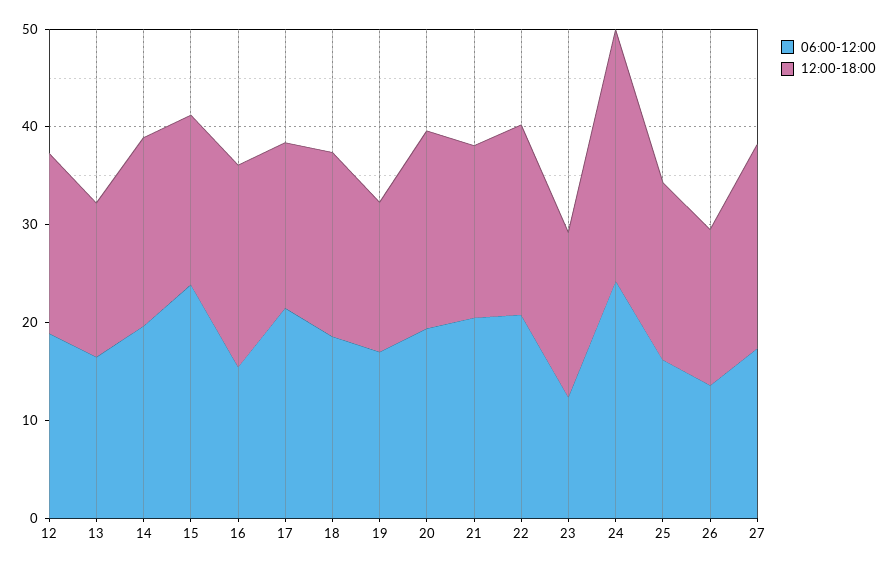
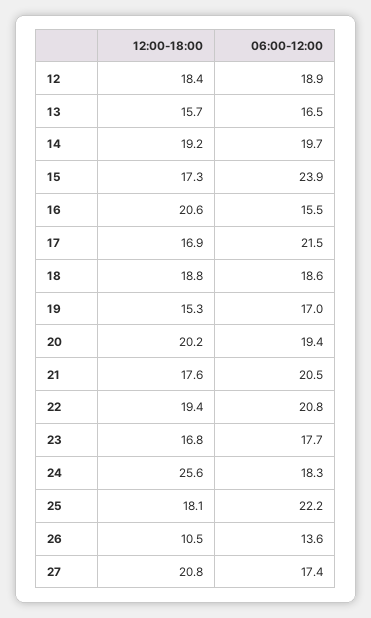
  {
    "06:00-12:00": {
      "12": 18.9,
      "13": 16.5,
      "14": 19.7,
      "15": 23.9,
      "16": 15.5,
      "17": 21.5,
      "18": 18.6,
      "19": 17,
      "20": 19.4,
      "21": 20.5,
      "22": 20.8,
-     "23": 12,
+     "23": 17.7,
-     "24": 24,
+     "24": 18.3,
-     "25": 16,
+     "25": 22.2,
      "26": 13.6,
      "27": 17.4
    },
    "12:00-18:00": {
      "12": 18.4,
      "13": 15.7,
      "14": 19.2,
      "15": 17.3,
      "16": 20.6,
      "17": 16.9,
      "18": 18.8,
      "19": 15.3,
      "20": 20.2,
      "21": 17.6,
      "22": 19.4,
      "23": 16.8,
      "24": 25.6,
      "25": 18.1,
-     "26": 16,
+     "26": 10.5,
      "27": 20.8
    }
  }

